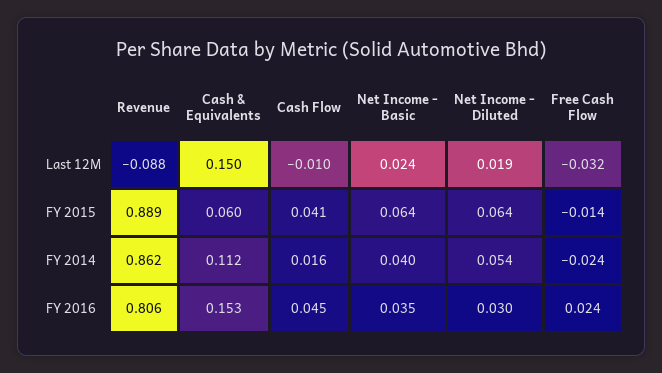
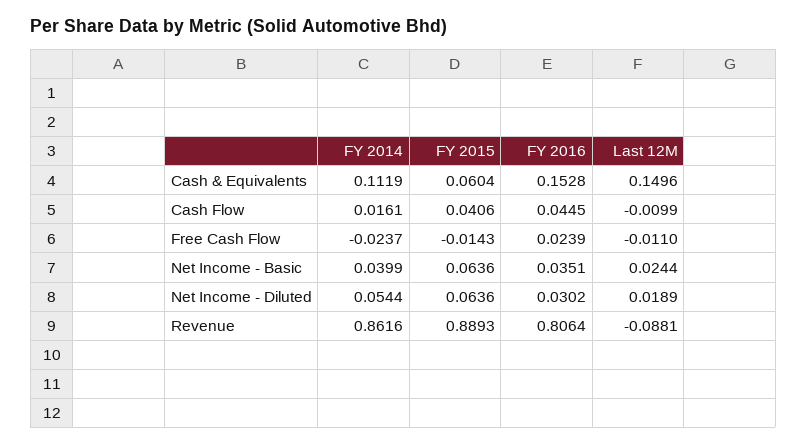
  {
    "Revenue": {
      "Last 12M": -0.0881,
      "FY 2015": 0.8893,
      "FY 2014": 0.8616,
      "FY 2016": 0.8064
    },
    "Cash & Equivalents": {
      "Last 12M": 0.1496,
      "FY 2015": 0.0604,
      "FY 2014": 0.1119,
      "FY 2016": 0.1528
    },
    "Cash Flow": {
      "Last 12M": -0.0099,
      "FY 2015": 0.0406,
      "FY 2014": 0.0161,
      "FY 2016": 0.0445
    },
    "Net Income - Basic": {
      "Last 12M": 0.0244,
      "FY 2015": 0.0636,
      "FY 2014": 0.0399,
      "FY 2016": 0.0351
    },
    "Net Income - Diluted": {
      "Last 12M": 0.0189,
      "FY 2015": 0.0636,
      "FY 2014": 0.0544,
      "FY 2016": 0.0302
    },
    "Free Cash Flow": {
-     "Last 12M": -0.032,
+     "Last 12M": -0.011,
      "FY 2015": -0.0143,
      "FY 2014": -0.0237,
      "FY 2016": 0.0239
    }
  }

